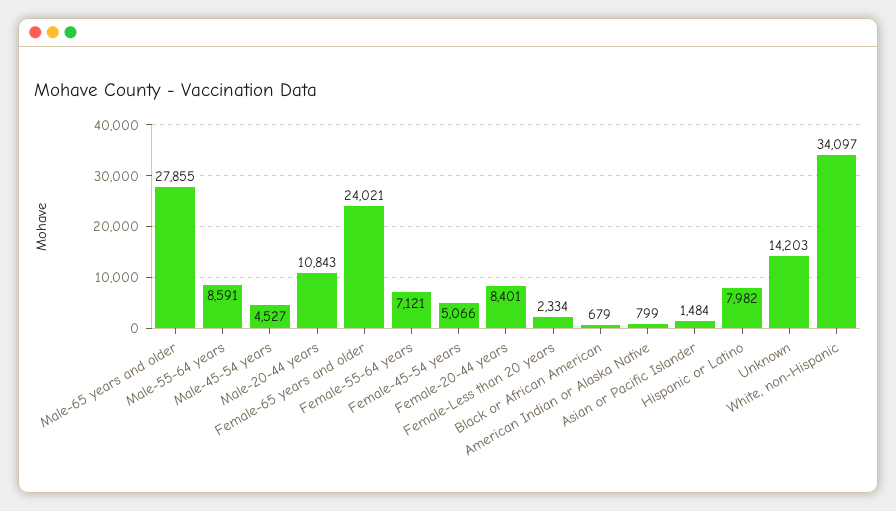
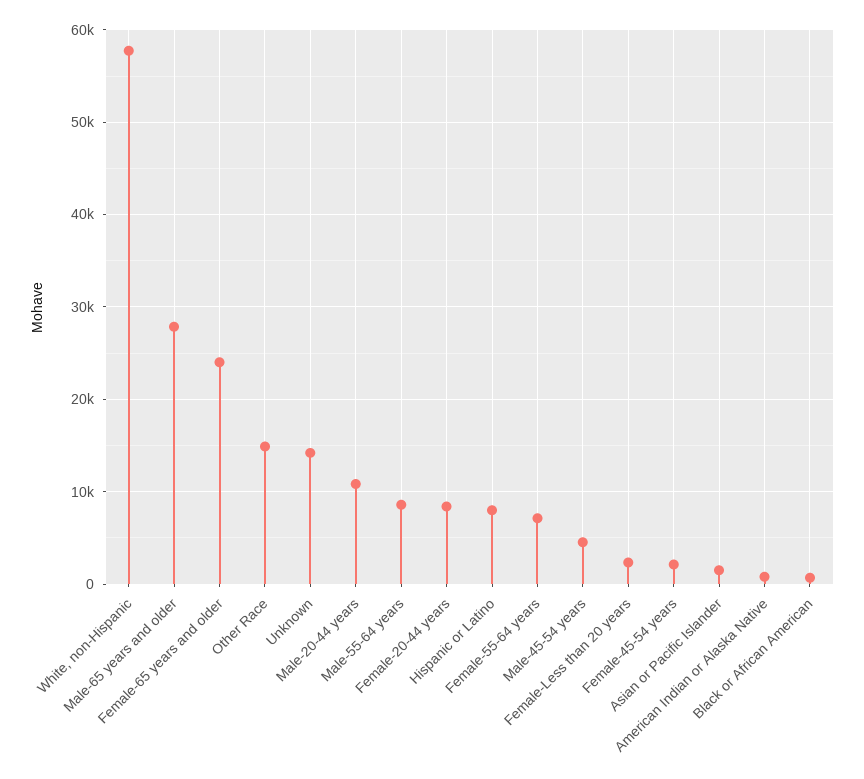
  {
    "Male-65 years and older": 27855,
    "Male-55-64 years": 8591,
    "Male-45-54 years": 4527,
    "Male-20-44 years": 10843,
    "Female-65 years and older": 24021,
    "Female-55-64 years": 7121,
-   "Female-45-54 years": 5066,
+   "Female-45-54 years": 2000,
    "Female-20-44 years": 8401,
    "Female-Less than 20 years": 2334,
    "Black or African American": 679,
    "American Indian or Alaska Native": 799,
    "Asian or Pacific Islander": 1484,
    "Hispanic or Latino": 7982,
    "Unknown": 14203,
-   "White, non-Hispanic": 34097
+   "White, non-Hispanic": 58000,
+   "Other Race": 15000
  }

